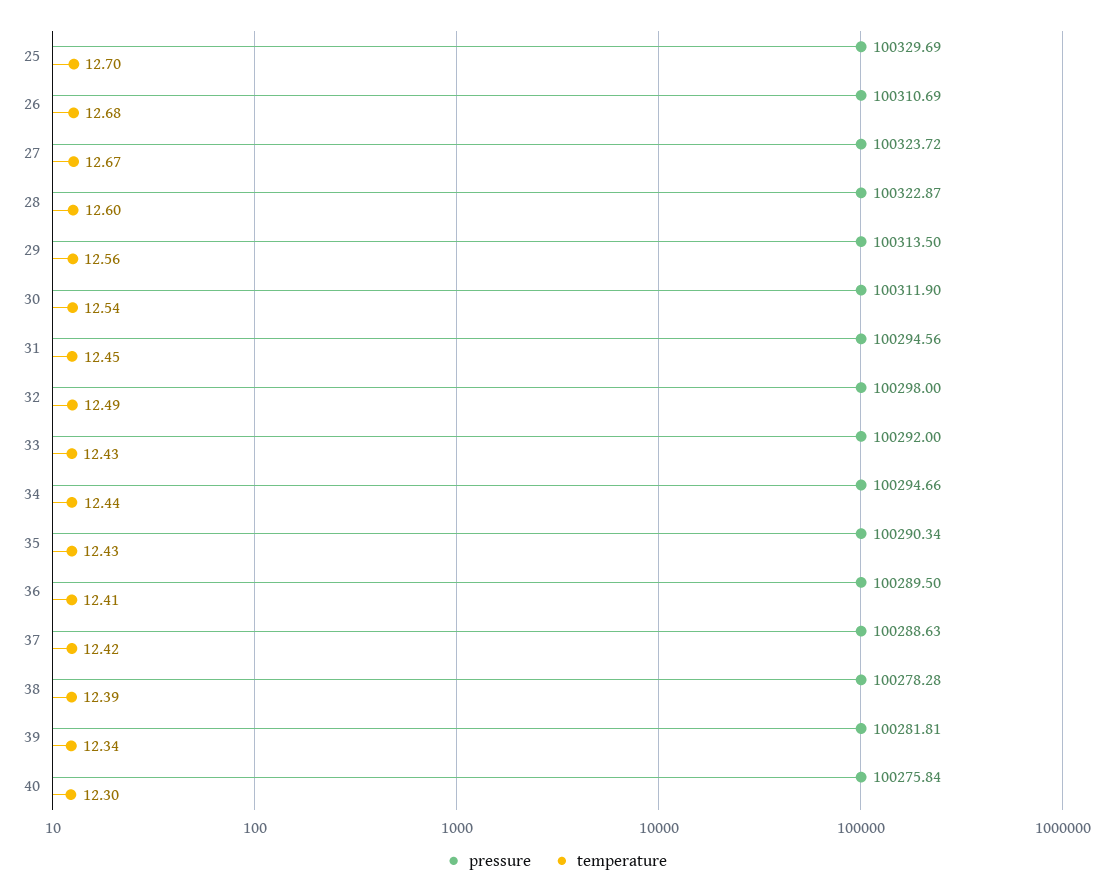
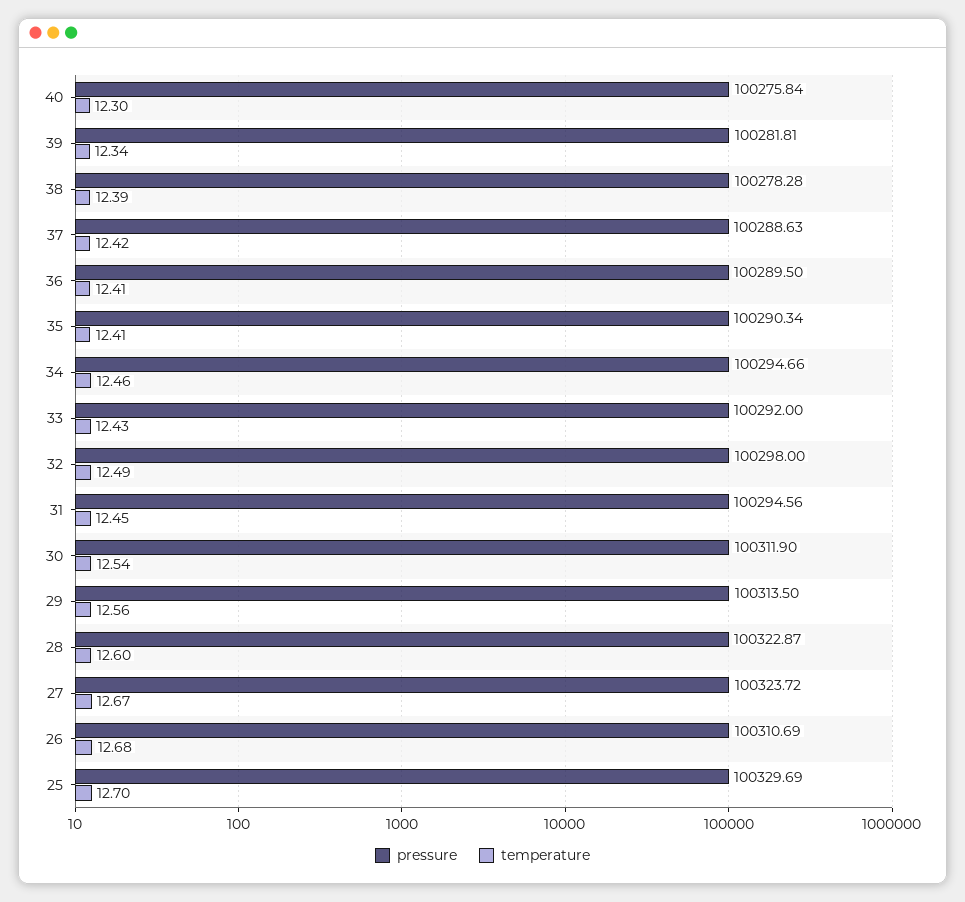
  {
    "pressure": {
      "25": 100329.69,
      "26": 100310.69,
      "27": 100323.72,
      "28": 100322.87,
      "29": 100313.5,
      "30": 100311.9,
      "31": 100294.56,
      "32": 100298,
      "33": 100292,
      "34": 100294.66,
      "35": 100290.34,
      "36": 100289.5,
      "37": 100288.63,
      "38": 100278.28,
      "39": 100281.81,
      "40": 100275.84
    },
    "temperature": {
      "25": 12.7,
      "26": 12.68,
      "27": 12.67,
      "28": 12.6,
      "29": 12.56,
      "30": 12.54,
      "31": 12.45,
      "32": 12.49,
      "33": 12.43,
-     "34": 12.44,
+     "34": 12.46,
-     "35": 12.43,
+     "35": 12.41,
      "36": 12.41,
      "37": 12.42,
      "38": 12.39,
      "39": 12.34,
      "40": 12.3
    }
  }

